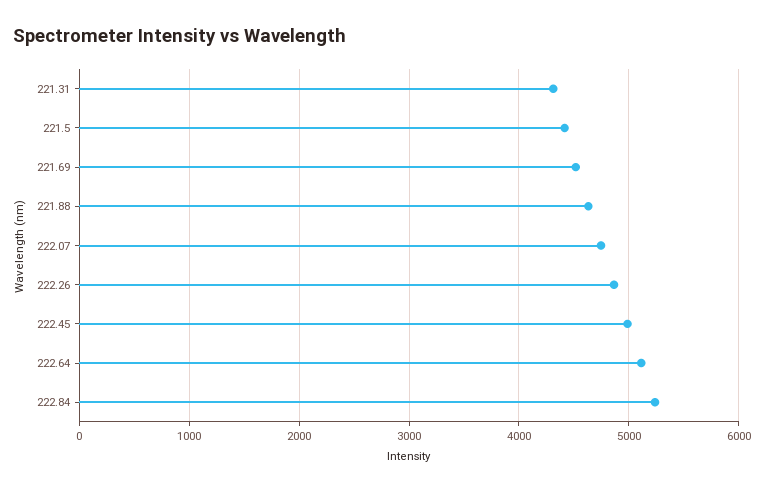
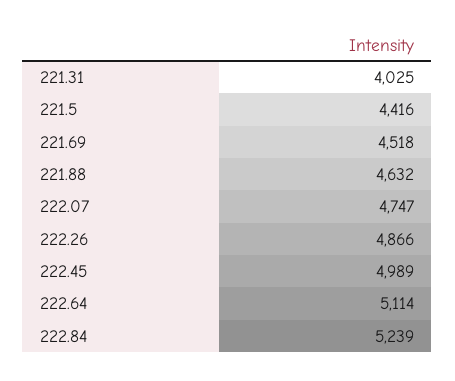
  {
-   "221.31": 4300,
+   "221.31": 4025,
    "221.5": 4416,
    "221.69": 4518,
    "221.88": 4632,
    "222.07": 4747,
    "222.26": 4866,
    "222.45": 4989,
    "222.64": 5114,
    "222.84": 5239
  }

